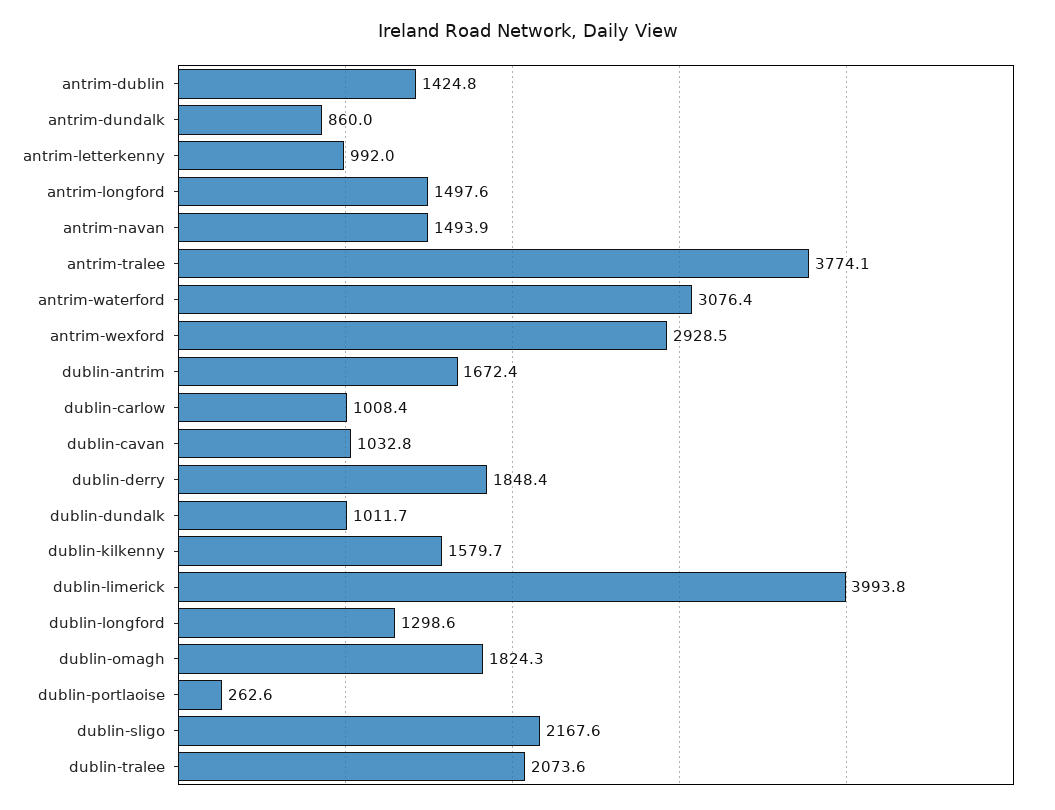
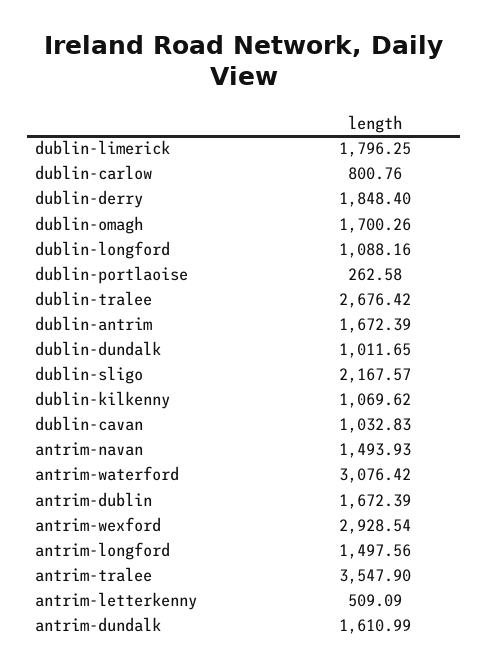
  {
-   "antrim-dublin": 1424.8,
+   "antrim-dublin": 1672.39,
-   "antrim-dundalk": 860,
+   "antrim-dundalk": 1610.99,
-   "antrim-letterkenny": 992,
+   "antrim-letterkenny": 509.09,
    "antrim-longford": 1497.56,
    "antrim-navan": 1493.93,
-   "antrim-tralee": 3774.1,
+   "antrim-tralee": 3547.9,
    "antrim-waterford": 3076.42,
    "antrim-wexford": 2928.54,
    "dublin-antrim": 1672.39,
-   "dublin-carlow": 1008.4,
+   "dublin-carlow": 800.76,
    "dublin-cavan": 1032.83,
    "dublin-derry": 1848.4,
    "dublin-dundalk": 1011.65,
-   "dublin-kilkenny": 1579.7,
+   "dublin-kilkenny": 1069.62,
-   "dublin-limerick": 3993.8,
+   "dublin-limerick": 1796.25,
-   "dublin-longford": 1298.6,
+   "dublin-longford": 1088.16,
-   "dublin-omagh": 1824.3,
+   "dublin-omagh": 1700.26,
    "dublin-portlaoise": 262.58,
    "dublin-sligo": 2167.57,
-   "dublin-tralee": 2073.6
+   "dublin-tralee": 2676.42
  }

